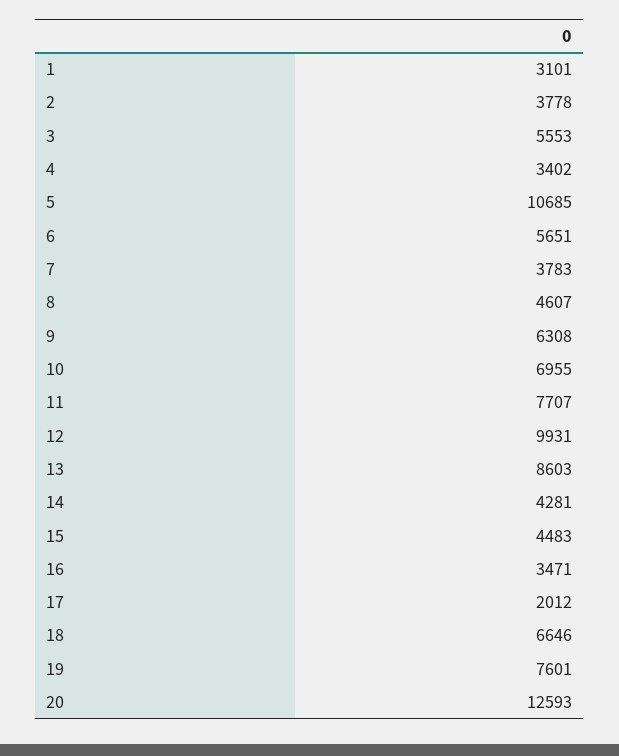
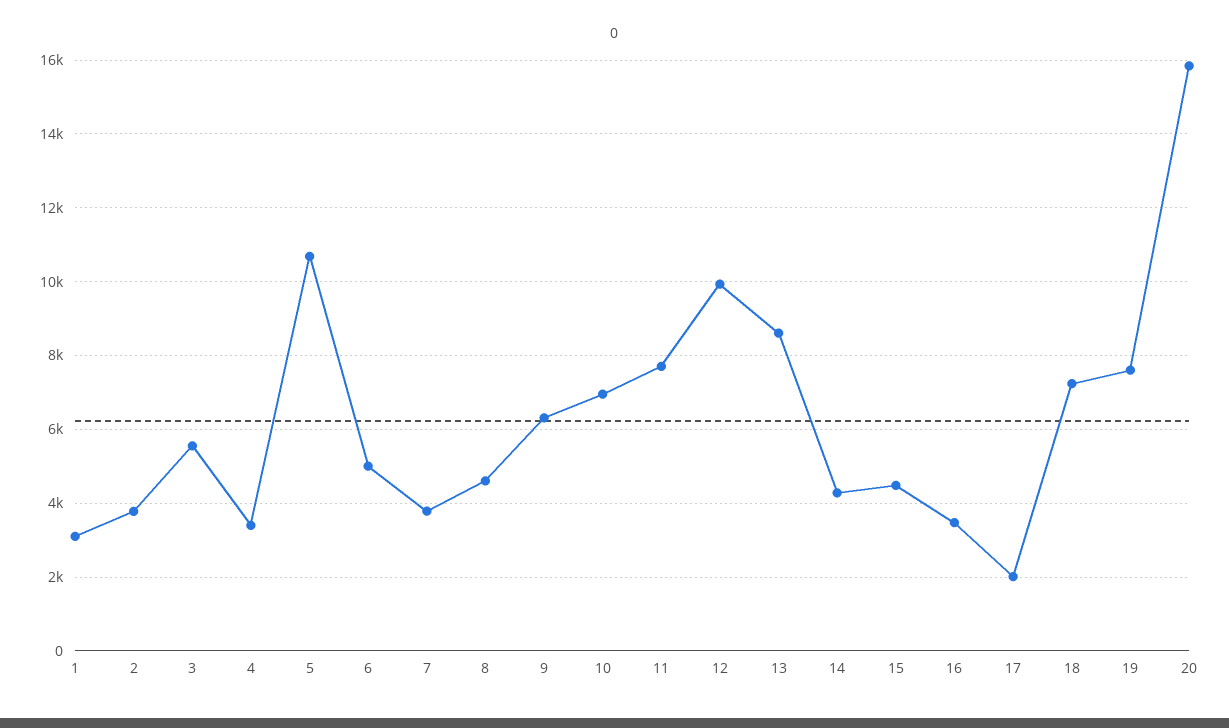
  {
    "1": 3101,
    "2": 3778,
    "3": 5553,
    "4": 3402,
    "5": 10685,
-   "6": 5651,
+   "6": 5000,
    "7": 3783,
    "8": 4607,
    "9": 6308,
    "10": 6955,
    "11": 7707,
    "12": 9931,
    "13": 8603,
    "14": 4281,
    "15": 4483,
    "16": 3471,
    "17": 2012,
-   "18": 6646,
+   "18": 7200,
    "19": 7601,
-   "20": 12593
+   "20": 15800
  }

